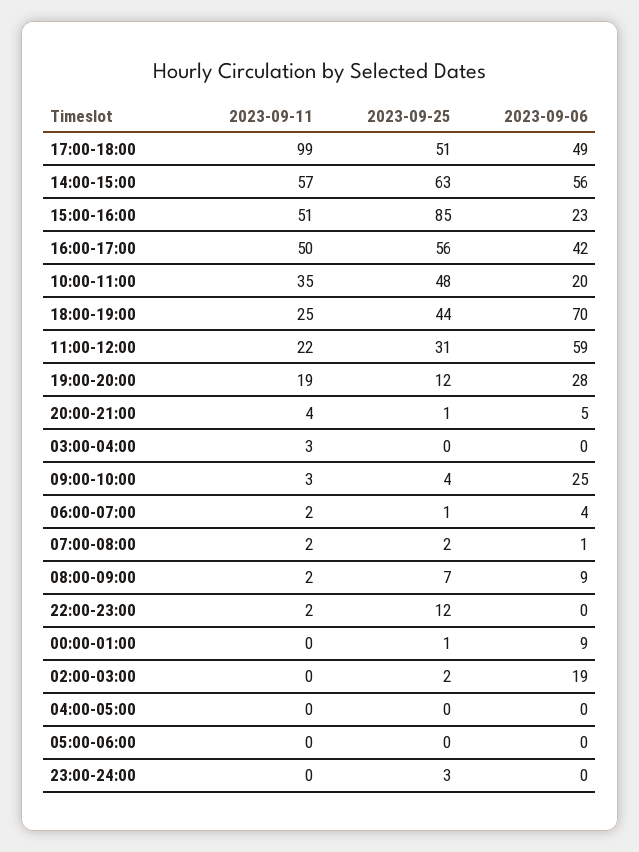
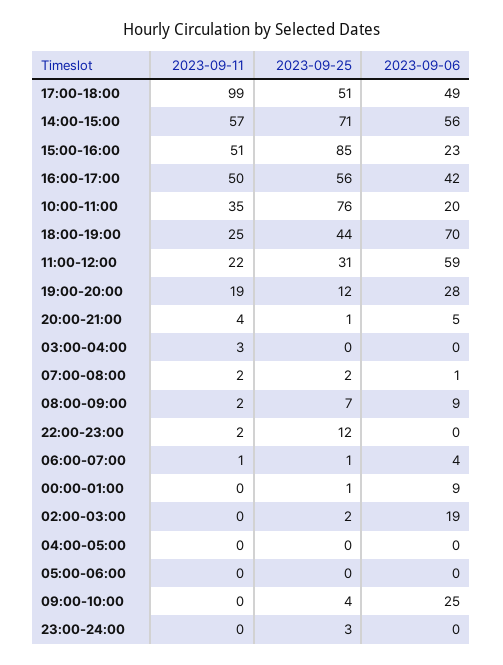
  {
    "2023-09-11": {
      "17:00-18:00": 99,
      "14:00-15:00": 57,
      "15:00-16:00": 51,
      "16:00-17:00": 50,
      "10:00-11:00": 35,
      "18:00-19:00": 25,
      "11:00-12:00": 22,
      "19:00-20:00": 19,
      "20:00-21:00": 4,
      "03:00-04:00": 3,
-     "09:00-10:00": 3,
+     "09:00-10:00": 0,
-     "06:00-07:00": 2,
+     "06:00-07:00": 1,
      "07:00-08:00": 2,
      "08:00-09:00": 2,
      "22:00-23:00": 2,
      "00:00-01:00": 0,
      "02:00-03:00": 0,
      "04:00-05:00": 0,
      "05:00-06:00": 0,
      "23:00-24:00": 0
    },
    "2023-09-25": {
      "17:00-18:00": 51,
-     "14:00-15:00": 63,
+     "14:00-15:00": 71,
      "15:00-16:00": 85,
      "16:00-17:00": 56,
-     "10:00-11:00": 48,
+     "10:00-11:00": 76,
      "18:00-19:00": 44,
      "11:00-12:00": 31,
      "19:00-20:00": 12,
      "20:00-21:00": 1,
      "03:00-04:00": 0,
      "09:00-10:00": 4,
      "06:00-07:00": 1,
      "07:00-08:00": 2,
      "08:00-09:00": 7,
      "22:00-23:00": 12,
      "00:00-01:00": 1,
      "02:00-03:00": 2,
      "04:00-05:00": 0,
      "05:00-06:00": 0,
      "23:00-24:00": 3
    },
    "2023-09-06": {
      "17:00-18:00": 49,
      "14:00-15:00": 56,
      "15:00-16:00": 23,
      "16:00-17:00": 42,
      "10:00-11:00": 20,
      "18:00-19:00": 70,
      "11:00-12:00": 59,
      "19:00-20:00": 28,
      "20:00-21:00": 5,
      "03:00-04:00": 0,
      "09:00-10:00": 25,
      "06:00-07:00": 4,
      "07:00-08:00": 1,
      "08:00-09:00": 9,
      "22:00-23:00": 0,
      "00:00-01:00": 9,
      "02:00-03:00": 19,
      "04:00-05:00": 0,
      "05:00-06:00": 0,
      "23:00-24:00": 0
    }
  }

